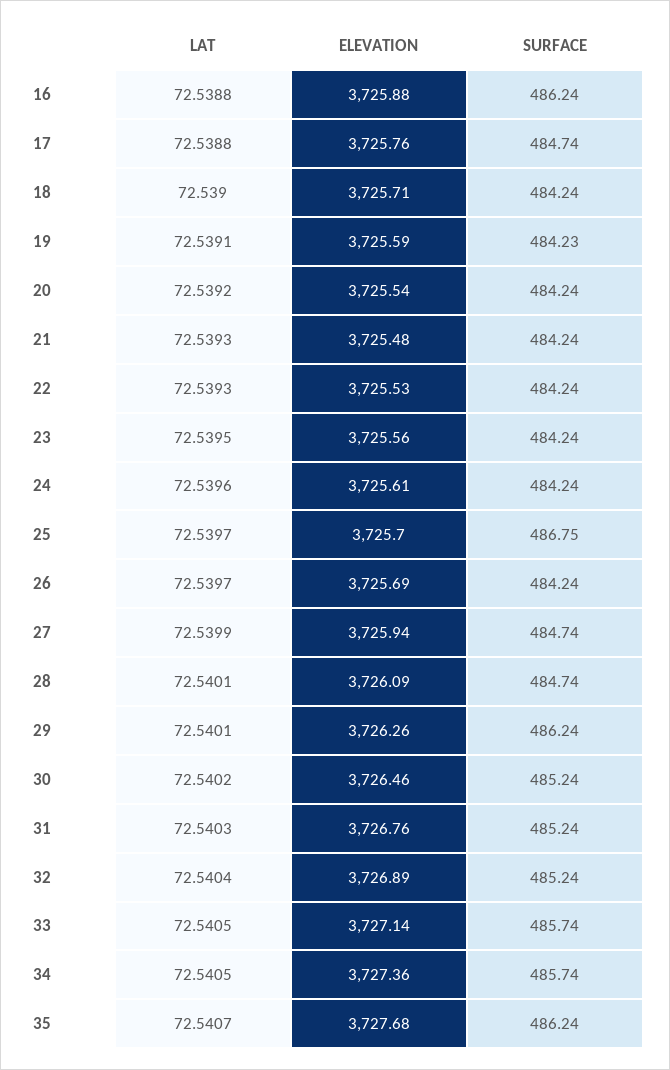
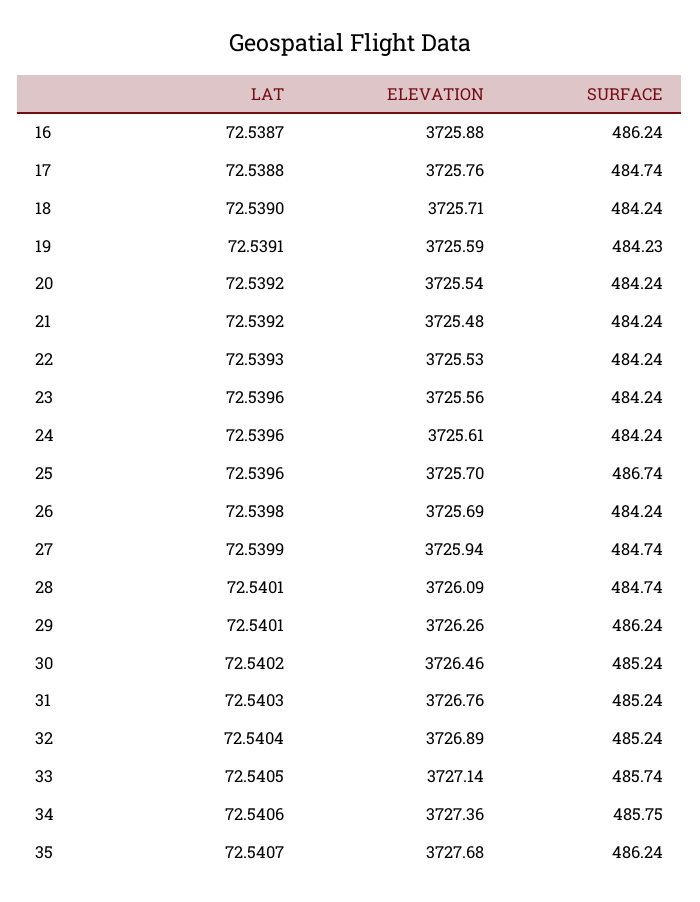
  {
    "LAT": {
-     "16": 72.5388,
+     "16": 72.5387,
      "17": 72.5388,
      "18": 72.539,
      "19": 72.5391,
      "20": 72.5392,
-     "21": 72.5393,
+     "21": 72.5392,
      "22": 72.5393,
-     "23": 72.5395,
+     "23": 72.5396,
      "24": 72.5396,
-     "25": 72.5397,
+     "25": 72.5396,
-     "26": 72.5397,
+     "26": 72.5398,
      "27": 72.5399,
      "28": 72.5401,
      "29": 72.5401,
      "30": 72.5402,
      "31": 72.5403,
      "32": 72.5404,
      "33": 72.5405,
-     "34": 72.5405,
+     "34": 72.5406,
      "35": 72.5407
    },
    "ELEVATION": {
      "16": 3725.88,
      "17": 3725.76,
      "18": 3725.71,
      "19": 3725.59,
      "20": 3725.54,
      "21": 3725.48,
      "22": 3725.53,
      "23": 3725.56,
      "24": 3725.61,
      "25": 3725.7,
      "26": 3725.69,
      "27": 3725.94,
      "28": 3726.09,
      "29": 3726.26,
      "30": 3726.46,
      "31": 3726.76,
      "32": 3726.89,
      "33": 3727.14,
      "34": 3727.36,
      "35": 3727.68
    },
    "SURFACE": {
      "16": 486.24,
      "17": 484.74,
      "18": 484.24,
      "19": 484.23,
      "20": 484.24,
      "21": 484.24,
      "22": 484.24,
      "23": 484.24,
      "24": 484.24,
-     "25": 486.75,
+     "25": 486.74,
      "26": 484.24,
      "27": 484.74,
      "28": 484.74,
      "29": 486.24,
      "30": 485.24,
      "31": 485.24,
      "32": 485.24,
      "33": 485.74,
-     "34": 485.74,
+     "34": 485.75,
      "35": 486.24
    }
  }

